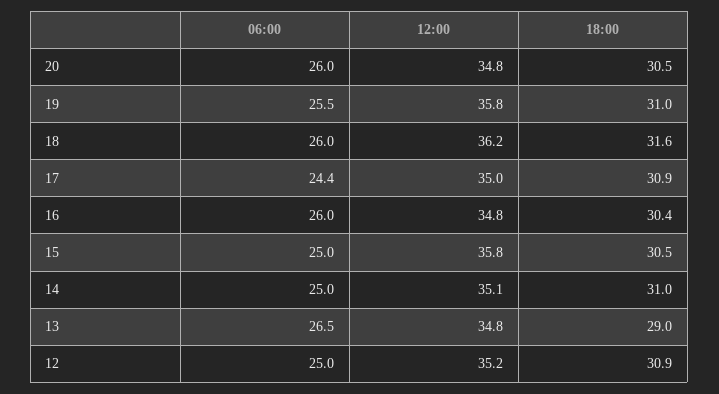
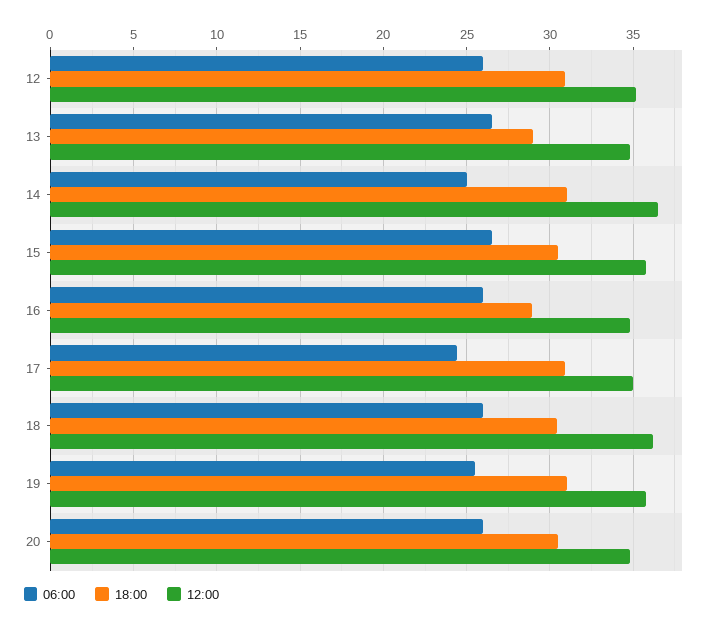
  {
    "06:00": {
      "20": 26,
      "19": 25.5,
      "18": 26,
      "17": 24.4,
      "16": 26,
-     "15": 25,
+     "15": 26.5,
      "14": 25,
      "13": 26.5,
-     "12": 25
+     "12": 26
    },
    "12:00": {
      "20": 34.8,
      "19": 35.8,
      "18": 36.2,
      "17": 35,
      "16": 34.8,
      "15": 35.8,
-     "14": 35.1,
+     "14": 36.5,
      "13": 34.8,
      "12": 35.2
    },
    "18:00": {
      "20": 30.5,
      "19": 31,
-     "18": 31.6,
+     "18": 30.5,
      "17": 30.9,
-     "16": 30.4,
+     "16": 29,
      "15": 30.5,
      "14": 31,
      "13": 29,
      "12": 30.9
    }
  }

